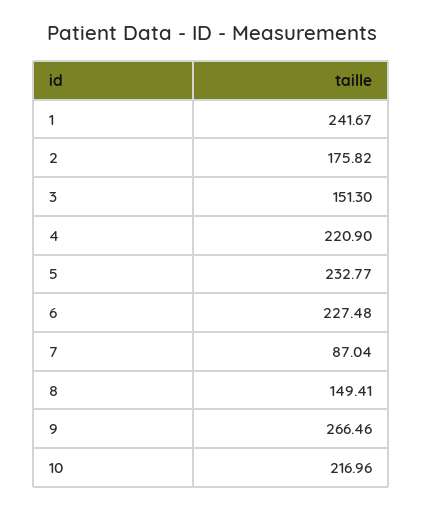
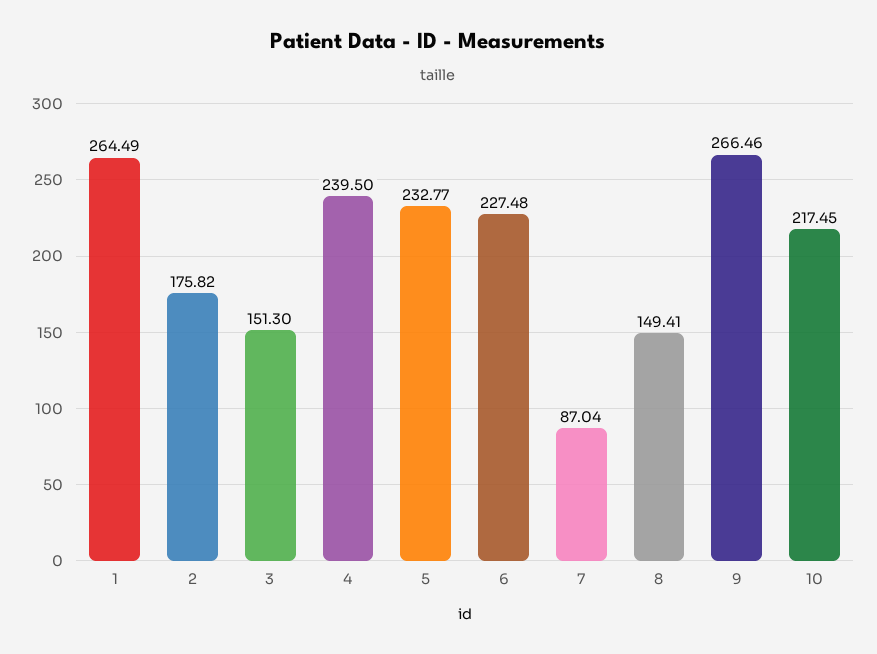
  {
-   "1": 241.67,
+   "1": 264.49,
    "2": 175.82,
    "3": 151.3,
-   "4": 220.9,
+   "4": 239.5,
    "5": 232.77,
    "6": 227.48,
    "7": 87.04,
    "8": 149.41,
    "9": 266.46,
-   "10": 216.96
+   "10": 217.45
  }

